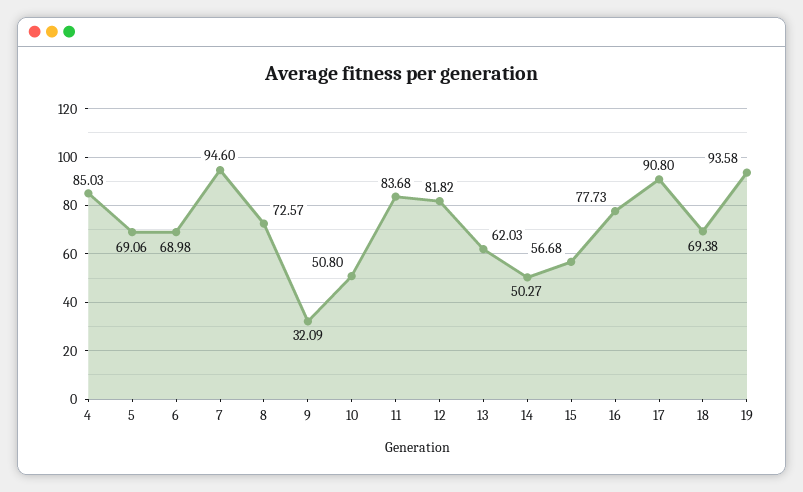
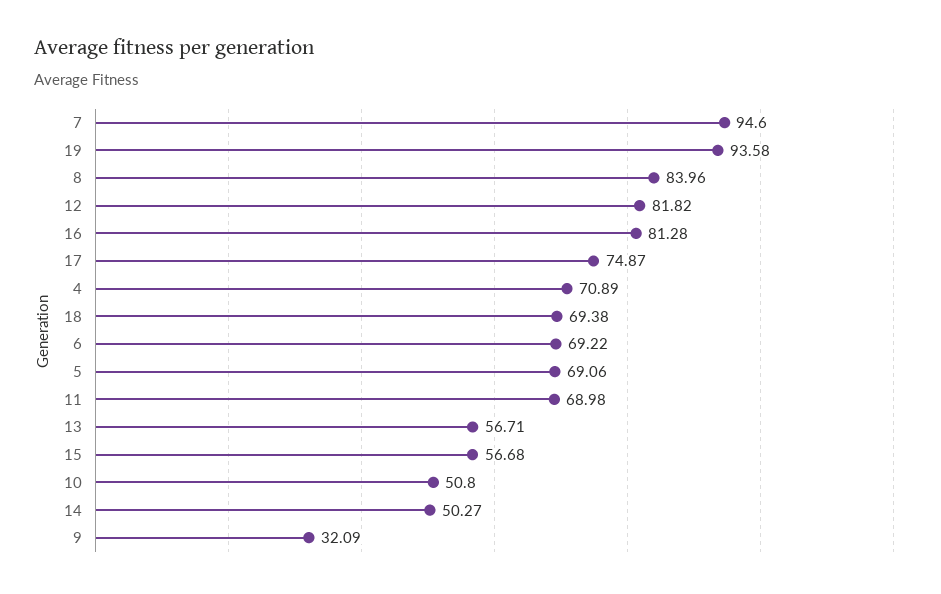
  {
-   "4": 85.03,
+   "4": 70.89,
    "5": 69.06,
-   "6": 68.98,
+   "6": 69.22,
    "7": 94.6,
-   "8": 72.57,
+   "8": 83.96,
    "9": 32.09,
    "10": 50.8,
-   "11": 83.68,
+   "11": 68.98,
    "12": 81.82,
-   "13": 62.03,
+   "13": 56.71,
    "14": 50.27,
    "15": 56.68,
-   "16": 77.73,
+   "16": 81.28,
-   "17": 90.8,
+   "17": 74.87,
    "18": 69.38,
    "19": 93.58
  }

